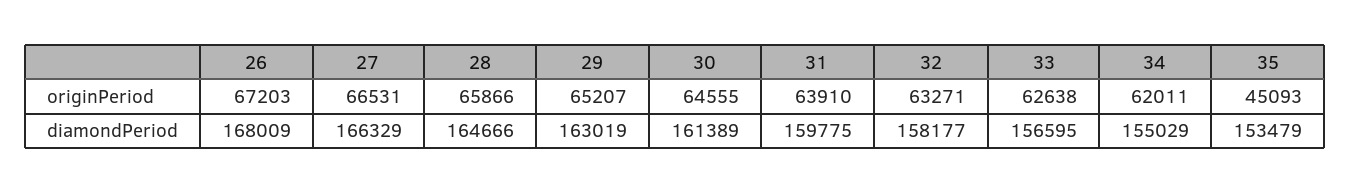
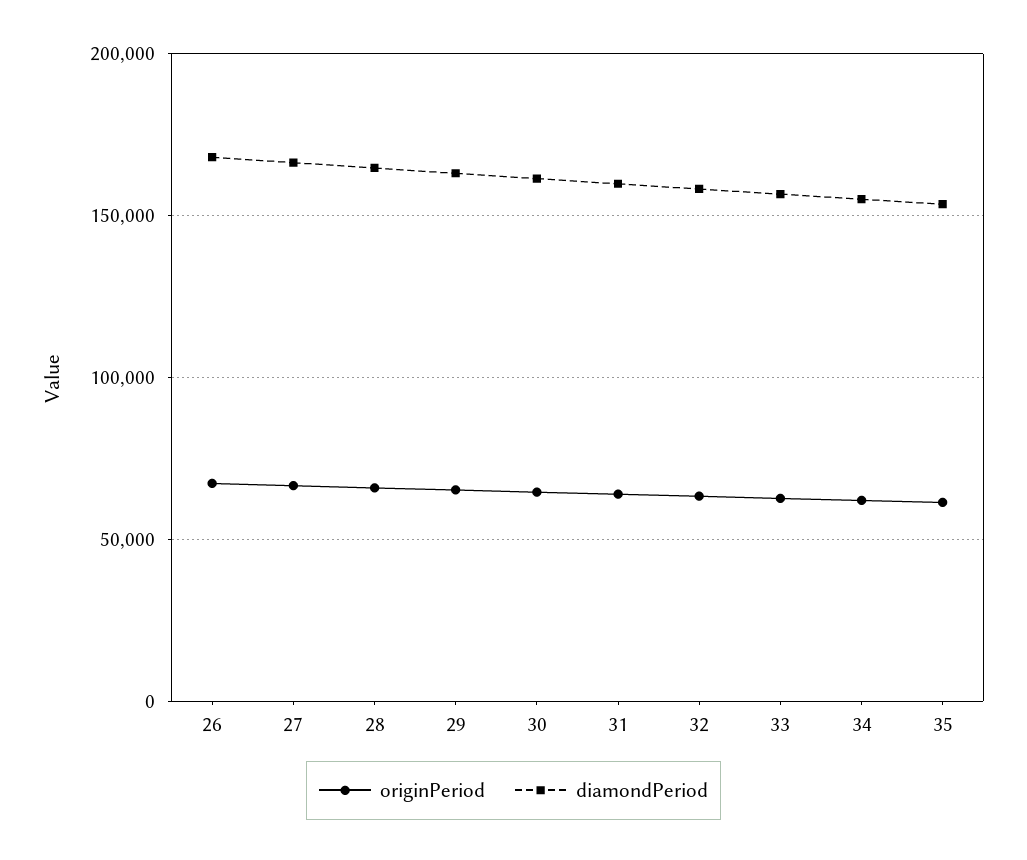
  {
    "originPeriod": {
      "26": 67203,
      "27": 66531,
      "28": 65866,
      "29": 65207,
      "30": 64555,
      "31": 63910,
      "32": 63271,
      "33": 62638,
      "34": 62011,
-     "35": 45093
+     "35": 60000
    },
    "diamondPeriod": {
      "26": 168009,
      "27": 166329,
      "28": 164666,
      "29": 163019,
      "30": 161389,
      "31": 159775,
      "32": 158177,
      "33": 156595,
      "34": 155029,
      "35": 153479
    }
  }

